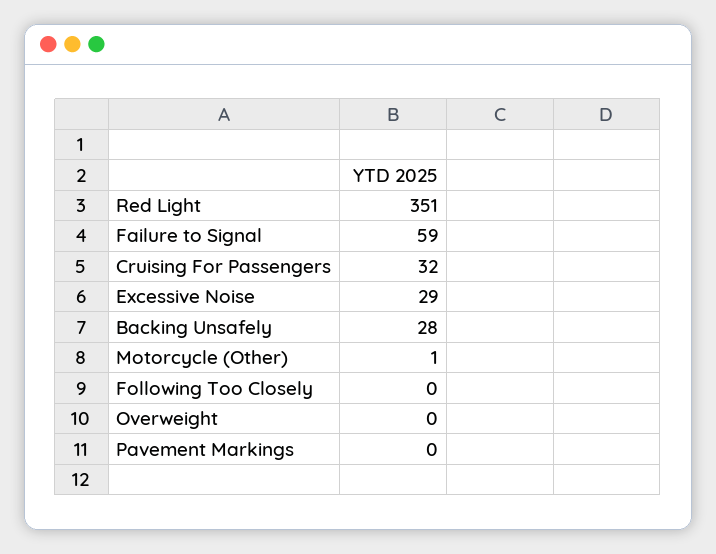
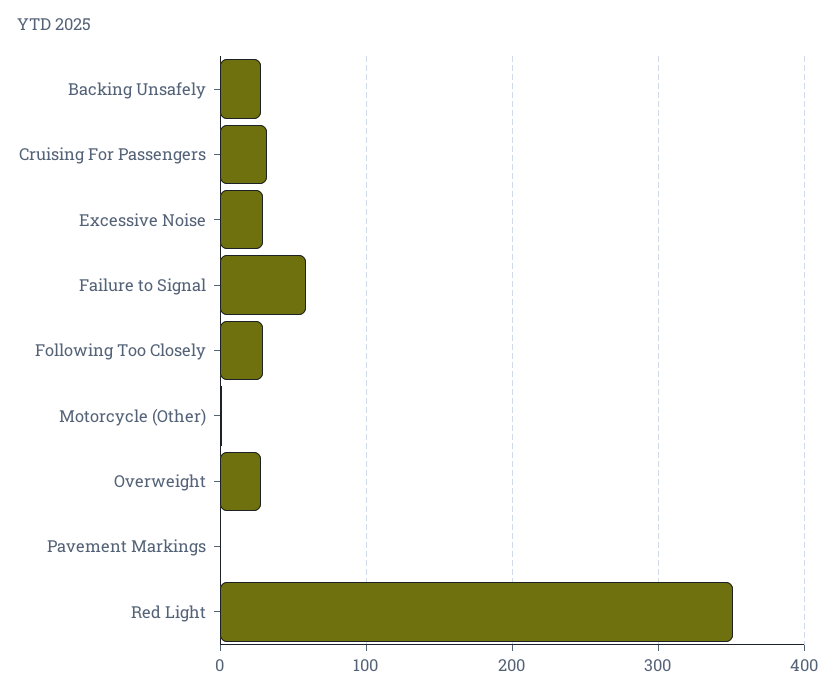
  {
    "Red Light": 351,
    "Failure to Signal": 59,
    "Cruising For Passengers": 32,
    "Excessive Noise": 29,
    "Backing Unsafely": 28,
    "Motorcycle (Other)": 1,
-   "Following Too Closely": 0,
+   "Following Too Closely": 30,
-   "Overweight": 0,
+   "Overweight": 30,
    "Pavement Markings": 0
  }

